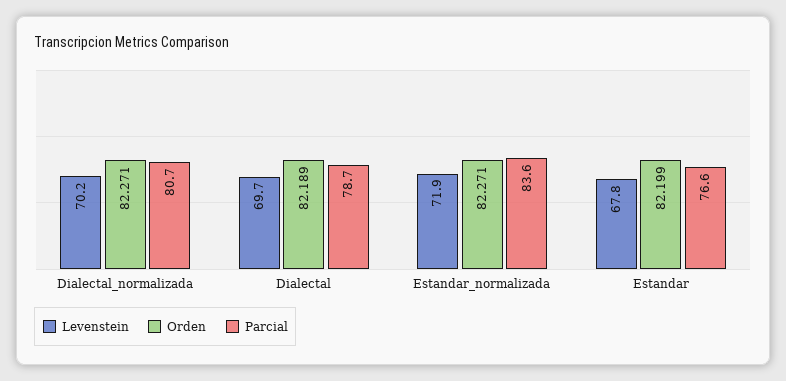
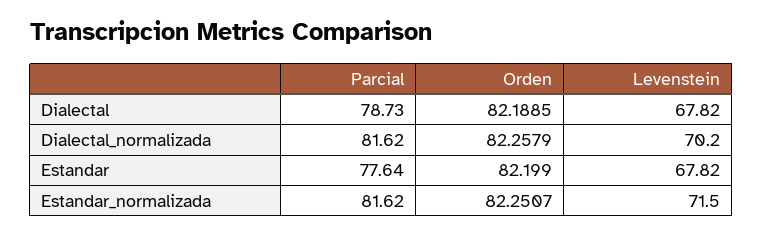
  {
    "Levenstein": {
      "Dialectal_normalizada": 70.2,
-     "Dialectal": 69.7,
+     "Dialectal": 67.82,
-     "Estandar_normalizada": 71.9,
+     "Estandar_normalizada": 71.5,
      "Estandar": 67.82
    },
    "Orden": {
-     "Dialectal_normalizada": 82.271,
+     "Dialectal_normalizada": 82.2579,
      "Dialectal": 82.1885,
-     "Estandar_normalizada": 82.271,
+     "Estandar_normalizada": 82.2507,
      "Estandar": 82.199
    },
    "Parcial": {
-     "Dialectal_normalizada": 80.7,
+     "Dialectal_normalizada": 81.62,
      "Dialectal": 78.73,
-     "Estandar_normalizada": 83.6,
+     "Estandar_normalizada": 81.62,
-     "Estandar": 76.6
+     "Estandar": 77.64
    }
  }

